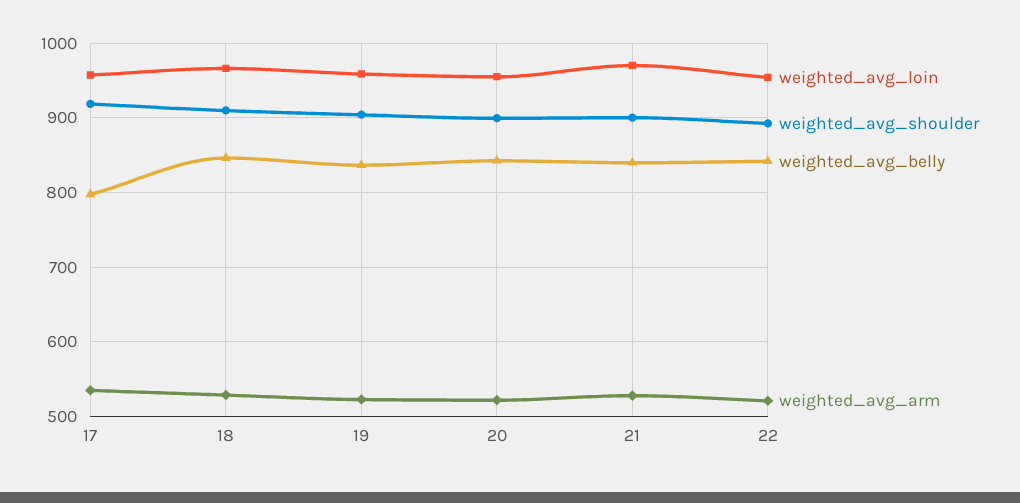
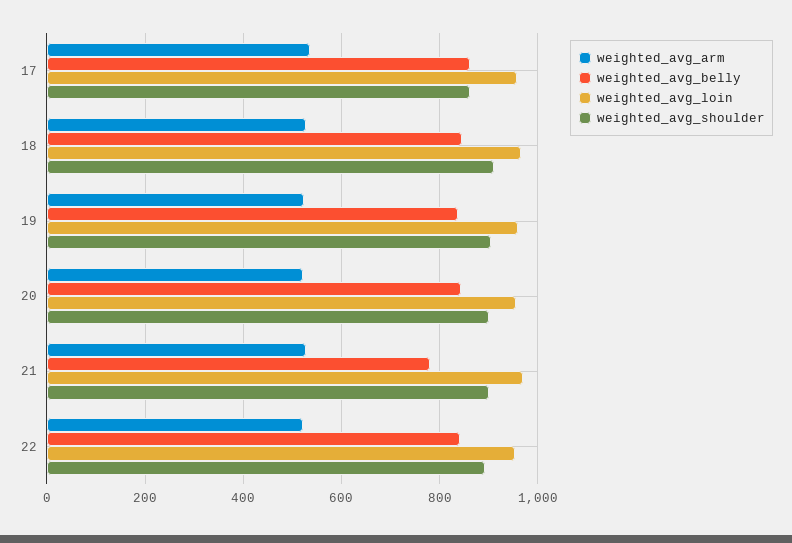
  {
    "weighted_avg_loin": {
      "17": 960,
      "18": 970,
      "19": 960,
      "20": 960,
      "21": 970,
      "22": 950
    },
    "weighted_avg_shoulder": {
-     "17": 920,
+     "17": 860,
      "18": 910,
      "19": 900,
      "20": 900,
      "21": 900,
      "22": 890
    },
    "weighted_avg_belly": {
-     "17": 800,
+     "17": 860,
      "18": 850,
      "19": 840,
      "20": 840,
-     "21": 840,
+     "21": 780,
      "22": 840
    },
    "weighted_avg_arm": {
      "17": 540,
      "18": 530,
      "19": 520,
      "20": 520,
      "21": 530,
      "22": 520
    }
  }

